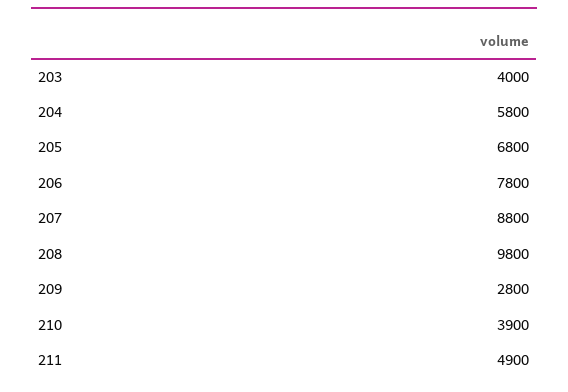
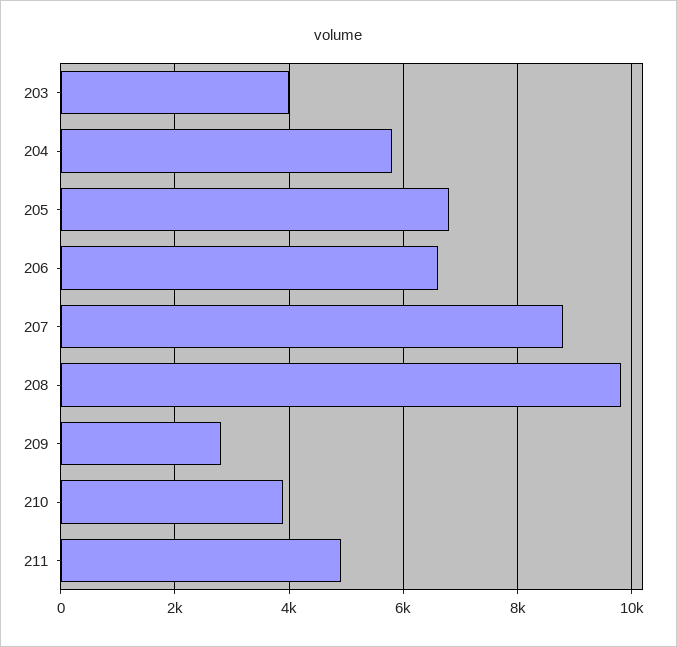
  {
    "203": 4000,
    "204": 5800,
    "205": 6800,
-   "206": 7800,
+   "206": 6600,
    "207": 8800,
    "208": 9800,
    "209": 2800,
    "210": 3900,
    "211": 4900
  }

